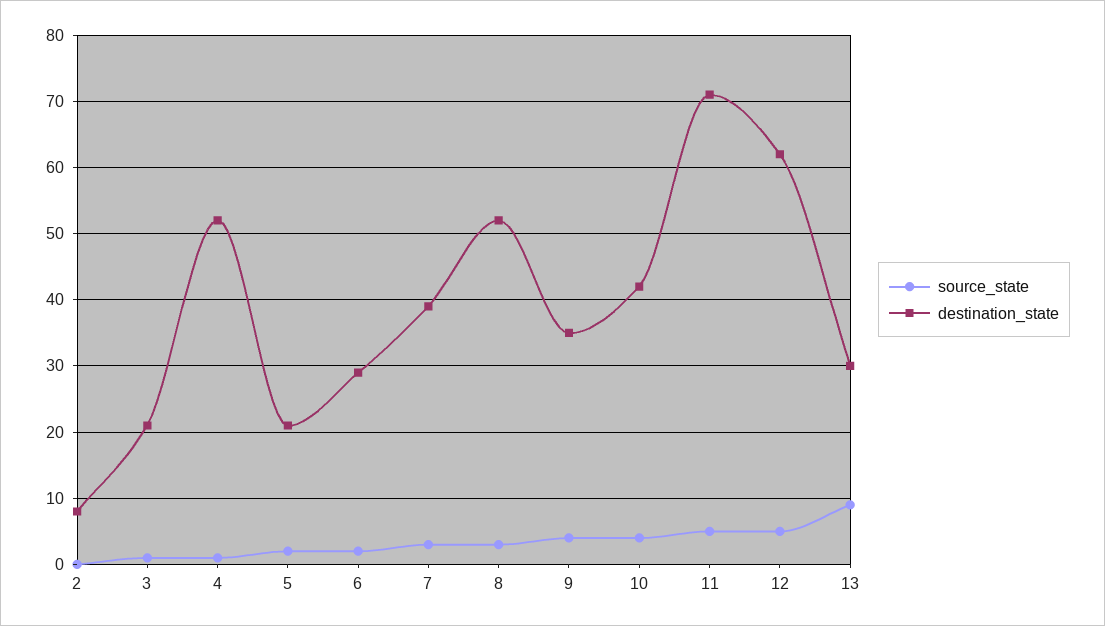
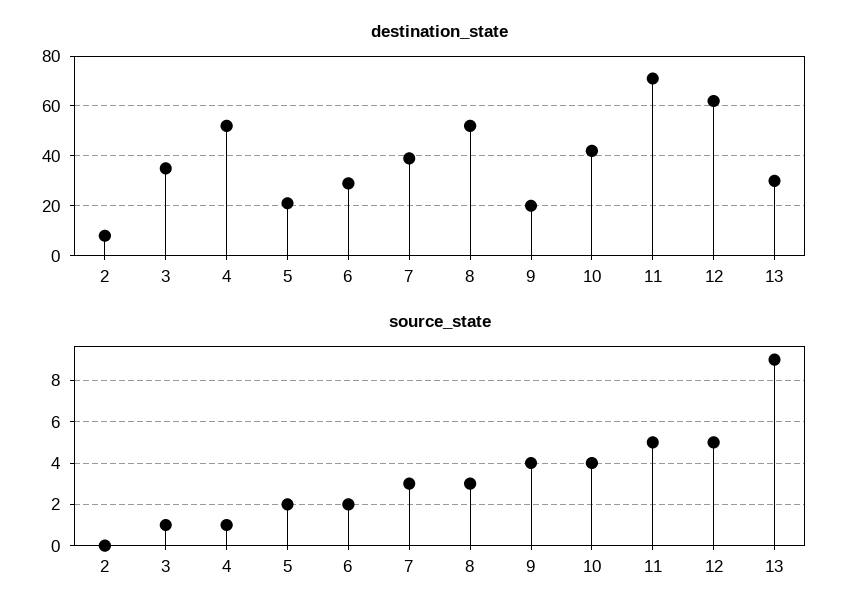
  {
    "source_state": {
      "2": 0,
      "3": 1,
      "4": 1,
      "5": 2,
      "6": 2,
      "7": 3,
      "8": 3,
      "9": 4,
      "10": 4,
      "11": 5,
      "12": 5,
      "13": 9
    },
    "destination_state": {
      "2": 8,
-     "3": 21,
+     "3": 35,
      "4": 52,
      "5": 21,
      "6": 29,
      "7": 39,
      "8": 52,
-     "9": 35,
+     "9": 20,
      "10": 42,
      "11": 71,
      "12": 62,
      "13": 30
    }
  }

